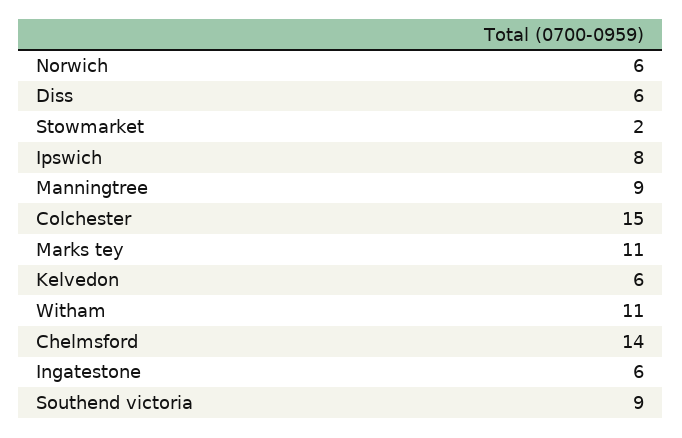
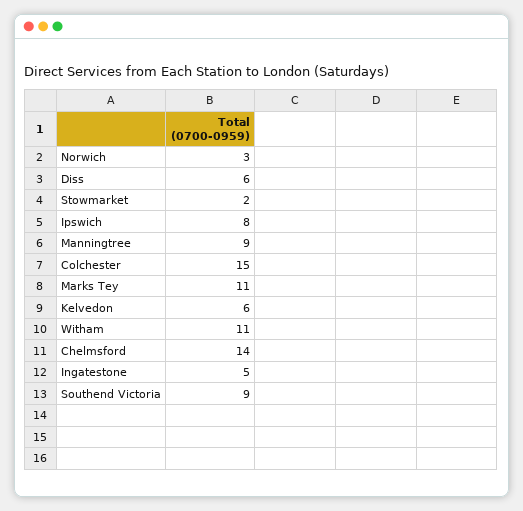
  {
-   "Norwich": 6,
+   "Norwich": 3,
    "Diss": 6,
    "Stowmarket": 2,
    "Ipswich": 8,
    "Manningtree": 9,
    "Colchester": 15,
    "Marks tey": 11,
    "Kelvedon": 6,
    "Witham": 11,
    "Chelmsford": 14,
-   "Ingatestone": 6,
+   "Ingatestone": 5,
    "Southend victoria": 9
  }

